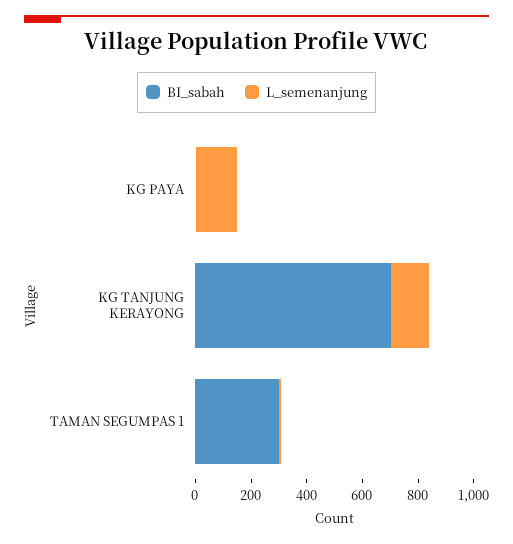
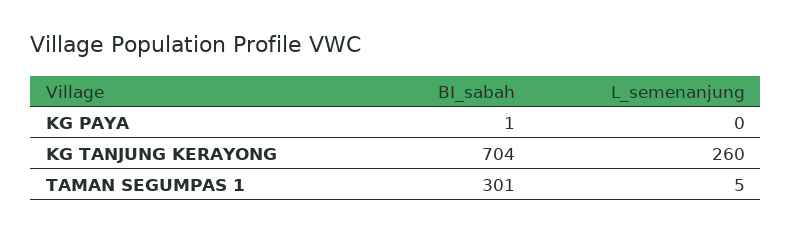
  {
    "BI_sabah": {
      "KG PAYA": 1,
      "KG TANJUNG KERAYONG": 704,
      "TAMAN SEGUMPAS 1": 301
    },
    "L_semenanjung": {
-     "KG PAYA": 150,
+     "KG PAYA": 0,
-     "KG TANJUNG KERAYONG": 150,
+     "KG TANJUNG KERAYONG": 260,
      "TAMAN SEGUMPAS 1": 5
    }
  }

